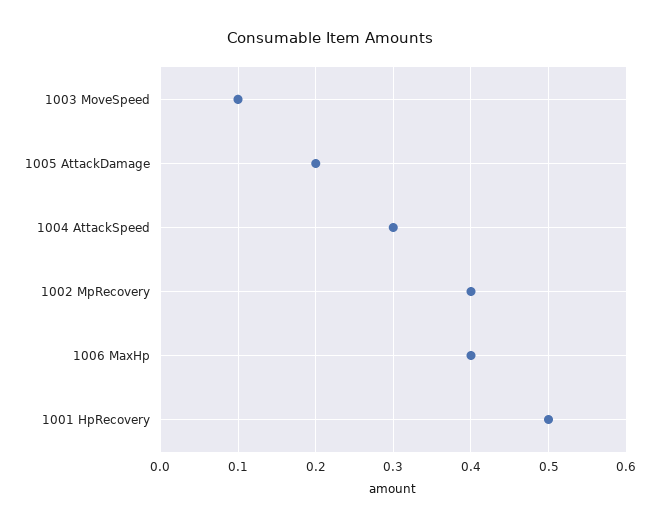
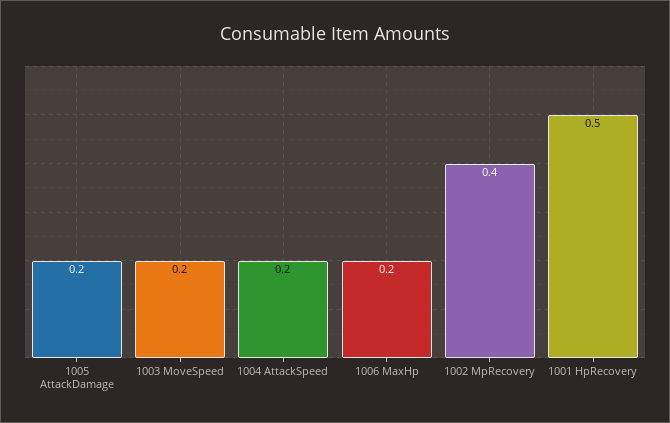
  {
-   "1003 MoveSpeed": 0.1,
+   "1003 MoveSpeed": 0.2,
    "1005 AttackDamage": 0.2,
-   "1004 AttackSpeed": 0.3,
+   "1004 AttackSpeed": 0.2,
    "1002 MpRecovery": 0.4,
-   "1006 MaxHp": 0.4,
+   "1006 MaxHp": 0.2,
    "1001 HpRecovery": 0.5
  }

